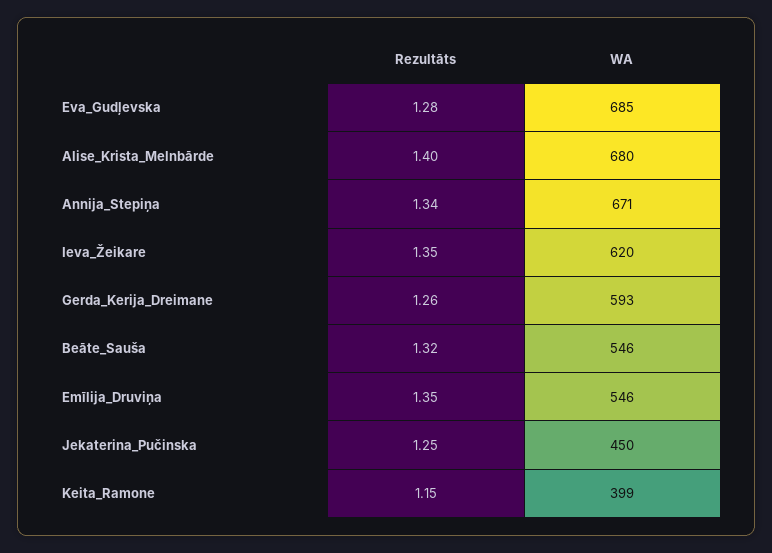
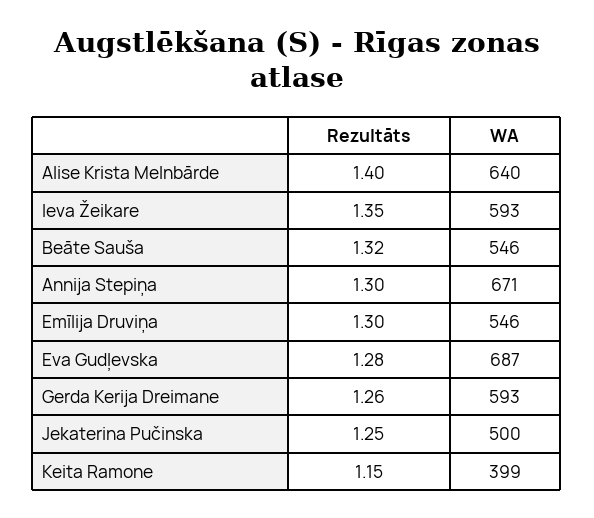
  {
    "Rezultāts": {
      "Eva_Gudļevska": 1.28,
      "Alise_Krista_Melnbārde": 1.4,
-     "Annija_Stepiņa": 1.34,
+     "Annija_Stepiņa": 1.3,
      "Ieva_Žeikare": 1.35,
      "Gerda_Kerija_Dreimane": 1.26,
      "Beāte_Sauša": 1.32,
-     "Emīlija_Druviņa": 1.35,
+     "Emīlija_Druviņa": 1.3,
      "Jekaterina_Pučinska": 1.25,
      "Keita_Ramone": 1.15
    },
    "WA": {
-     "Eva_Gudļevska": 685,
+     "Eva_Gudļevska": 687,
-     "Alise_Krista_Melnbārde": 680,
+     "Alise_Krista_Melnbārde": 640,
      "Annija_Stepiņa": 671,
-     "Ieva_Žeikare": 620,
+     "Ieva_Žeikare": 593,
      "Gerda_Kerija_Dreimane": 593,
      "Beāte_Sauša": 546,
      "Emīlija_Druviņa": 546,
-     "Jekaterina_Pučinska": 450,
+     "Jekaterina_Pučinska": 500,
      "Keita_Ramone": 399
    }
  }

